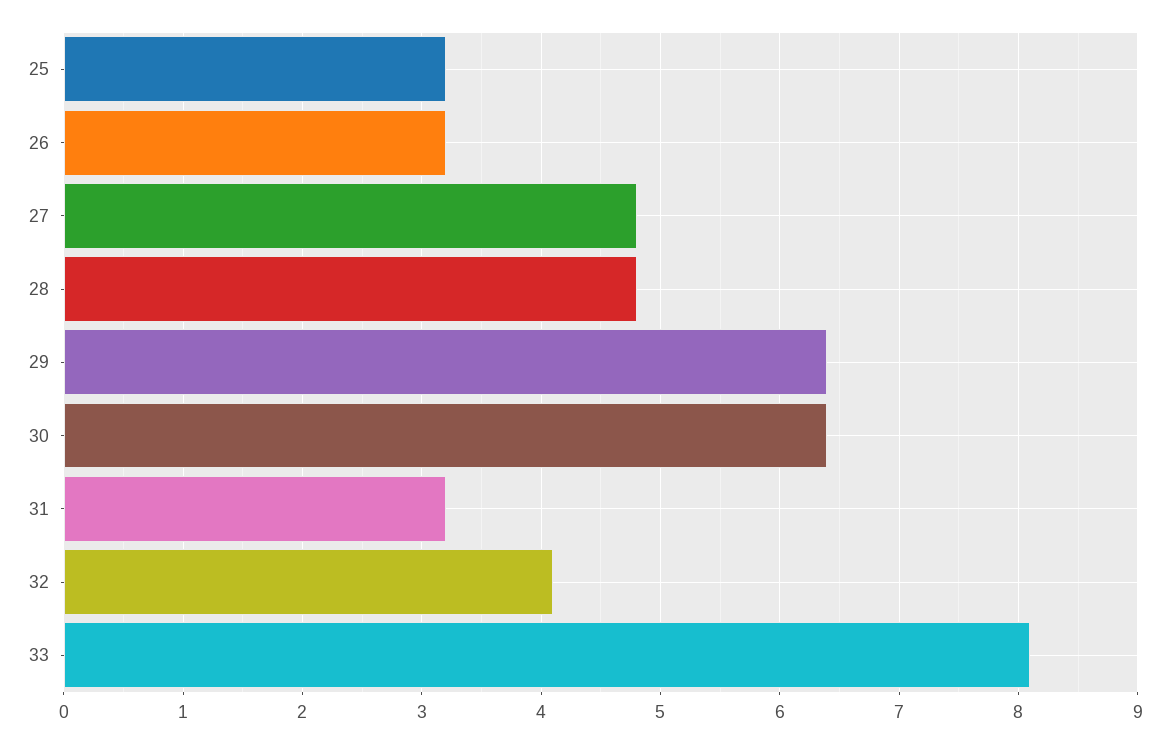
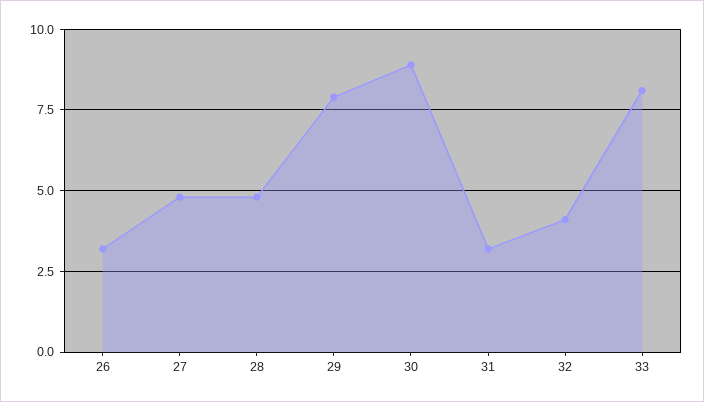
  {
-   "25": 3.2,
    "26": 3.2,
    "27": 4.8,
    "28": 4.8,
-   "29": 6.4,
+   "29": 8,
-   "30": 6.4,
+   "30": 9,
    "31": 3.2,
    "32": 4.1,
    "33": 8.1
  }

